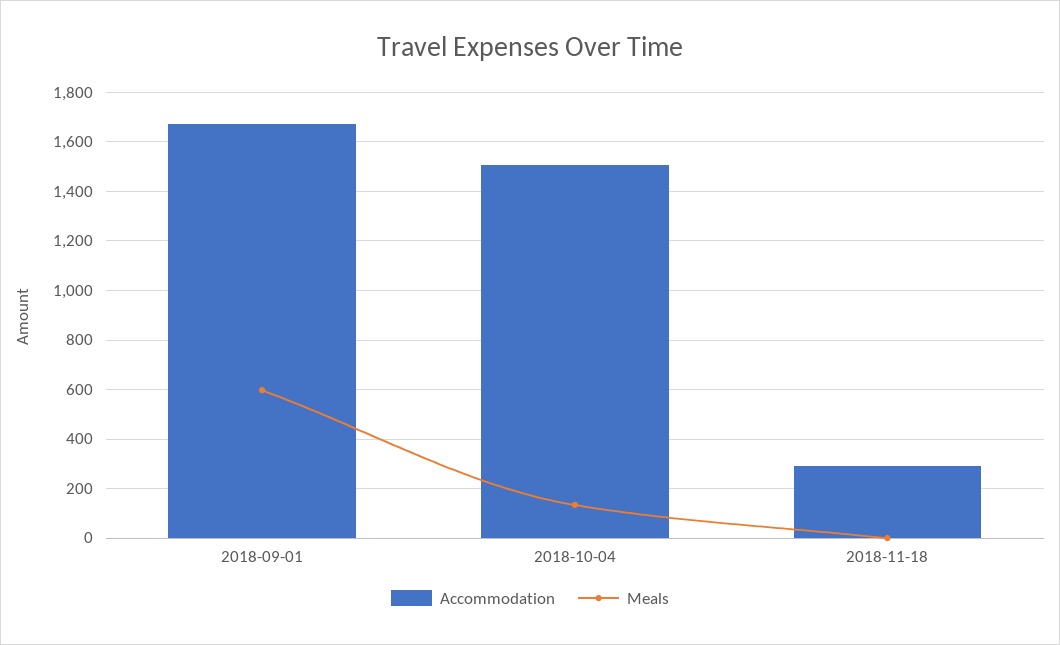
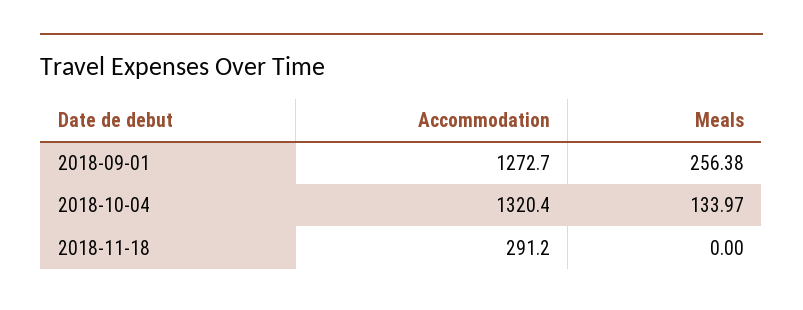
  {
    "Accommodation": {
-     "2018-09-01": 1675,
+     "2018-09-01": 1272.7,
-     "2018-10-04": 1500,
+     "2018-10-04": 1320.4,
      "2018-11-18": 291.2
    },
    "Meals": {
-     "2018-09-01": 600,
+     "2018-09-01": 256.38,
      "2018-10-04": 133.97,
      "2018-11-18": 0
    }
  }

